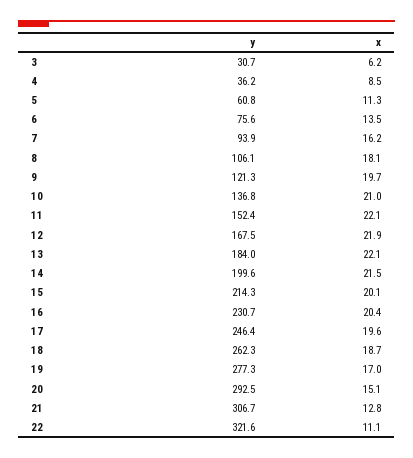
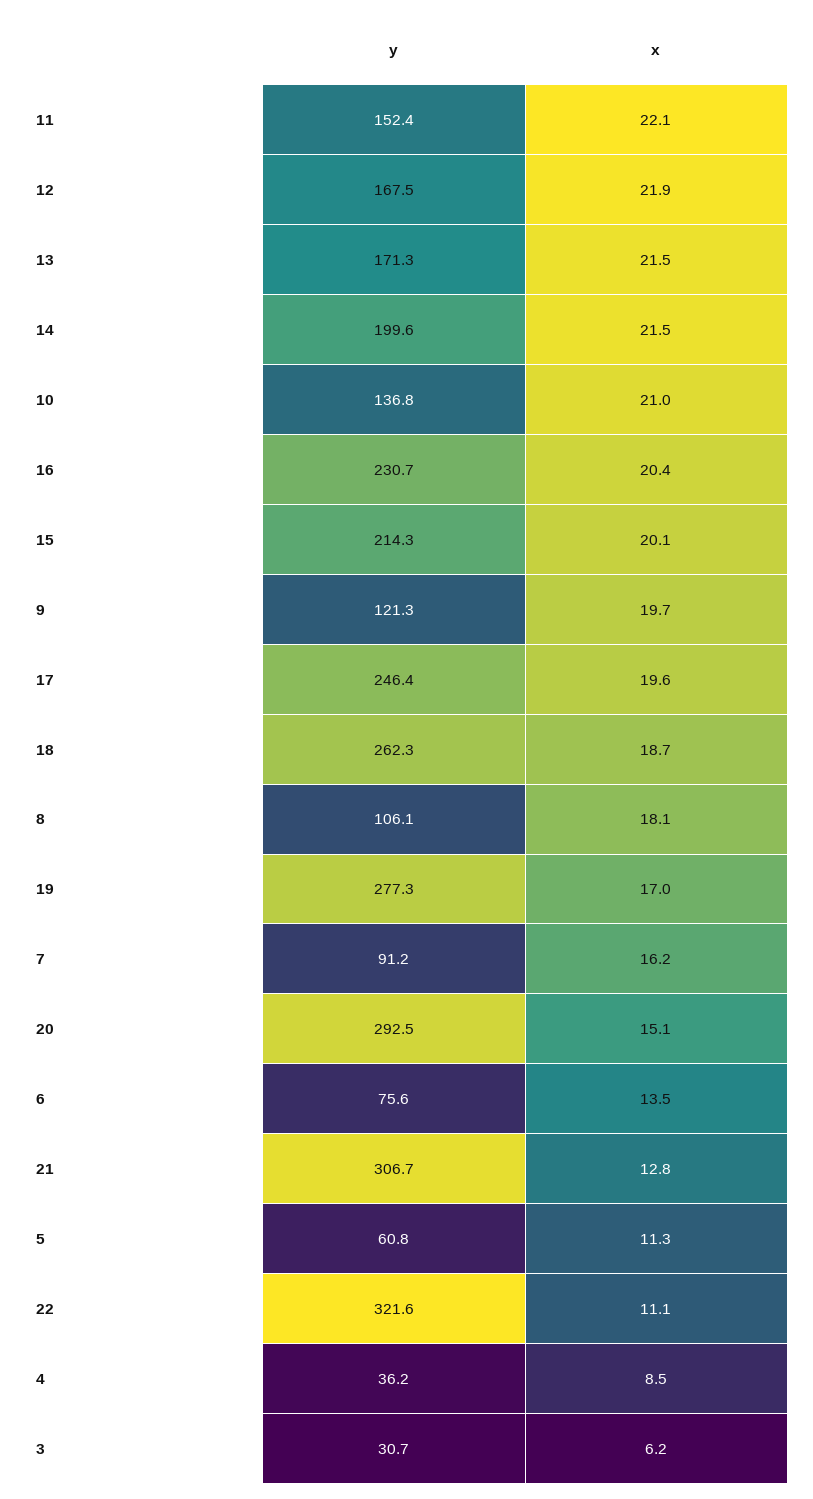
  {
    "y": {
      "3": 30.7,
      "4": 36.2,
      "5": 60.8,
      "6": 75.6,
-     "7": 93.9,
+     "7": 91.2,
      "8": 106.1,
      "9": 121.3,
      "10": 136.8,
      "11": 152.4,
      "12": 167.5,
-     "13": 184,
+     "13": 171.3,
      "14": 199.6,
      "15": 214.3,
      "16": 230.7,
      "17": 246.4,
      "18": 262.3,
      "19": 277.3,
      "20": 292.5,
      "21": 306.7,
      "22": 321.6
    },
    "x": {
      "3": 6.2,
      "4": 8.5,
      "5": 11.3,
      "6": 13.5,
      "7": 16.2,
      "8": 18.1,
      "9": 19.7,
      "10": 21,
      "11": 22.1,
      "12": 21.9,
-     "13": 22.1,
+     "13": 21.5,
      "14": 21.5,
      "15": 20.1,
      "16": 20.4,
      "17": 19.6,
      "18": 18.7,
      "19": 17,
      "20": 15.1,
      "21": 12.8,
      "22": 11.1
    }
  }

